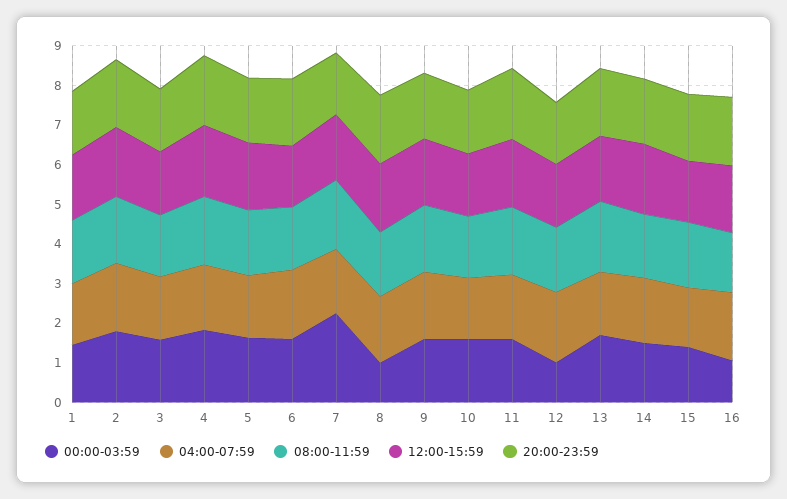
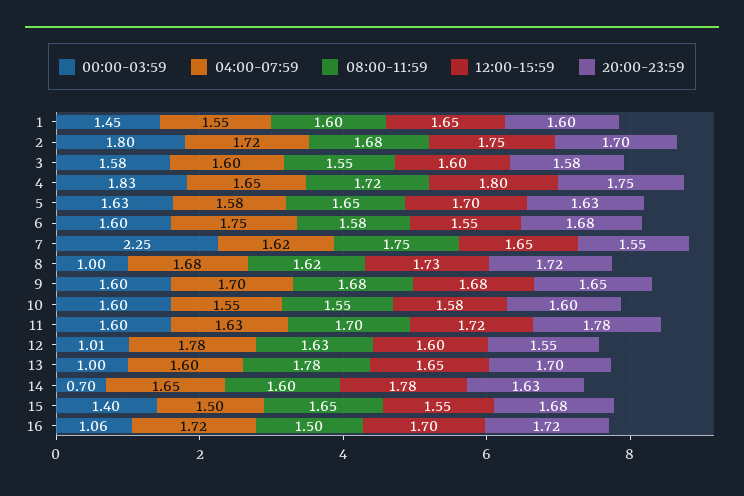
  {
    "00:00-03:59": {
      "1": 1.45,
      "2": 1.8,
      "3": 1.58,
      "4": 1.83,
      "5": 1.63,
      "6": 1.6,
      "7": 2.25,
      "8": 1,
      "9": 1.6,
      "10": 1.6,
      "11": 1.6,
      "12": 1.01,
-     "13": 1.75,
+     "13": 1,
-     "14": 1.5,
+     "14": 0.7,
      "15": 1.4,
      "16": 1.06
    },
    "04:00-07:59": {
      "1": 1.55,
      "2": 1.72,
      "3": 1.6,
      "4": 1.65,
      "5": 1.58,
      "6": 1.75,
      "7": 1.62,
      "8": 1.68,
      "9": 1.7,
      "10": 1.55,
      "11": 1.63,
      "12": 1.78,
      "13": 1.6,
      "14": 1.65,
      "15": 1.5,
      "16": 1.72
    },
    "08:00-11:59": {
      "1": 1.6,
      "2": 1.68,
      "3": 1.55,
      "4": 1.72,
      "5": 1.65,
      "6": 1.58,
      "7": 1.75,
      "8": 1.62,
      "9": 1.68,
      "10": 1.55,
      "11": 1.7,
      "12": 1.63,
      "13": 1.78,
      "14": 1.6,
      "15": 1.65,
      "16": 1.5
    },
    "12:00-15:59": {
      "1": 1.65,
      "2": 1.75,
      "3": 1.6,
      "4": 1.8,
      "5": 1.7,
      "6": 1.55,
      "7": 1.65,
      "8": 1.73,
      "9": 1.68,
      "10": 1.58,
      "11": 1.72,
      "12": 1.6,
      "13": 1.65,
      "14": 1.78,
      "15": 1.55,
      "16": 1.7
    },
    "20:00-23:59": {
      "1": 1.6,
      "2": 1.7,
      "3": 1.58,
      "4": 1.75,
      "5": 1.63,
      "6": 1.68,
      "7": 1.55,
      "8": 1.72,
      "9": 1.65,
      "10": 1.6,
      "11": 1.78,
      "12": 1.55,
      "13": 1.7,
      "14": 1.63,
      "15": 1.68,
      "16": 1.72
    }
  }

